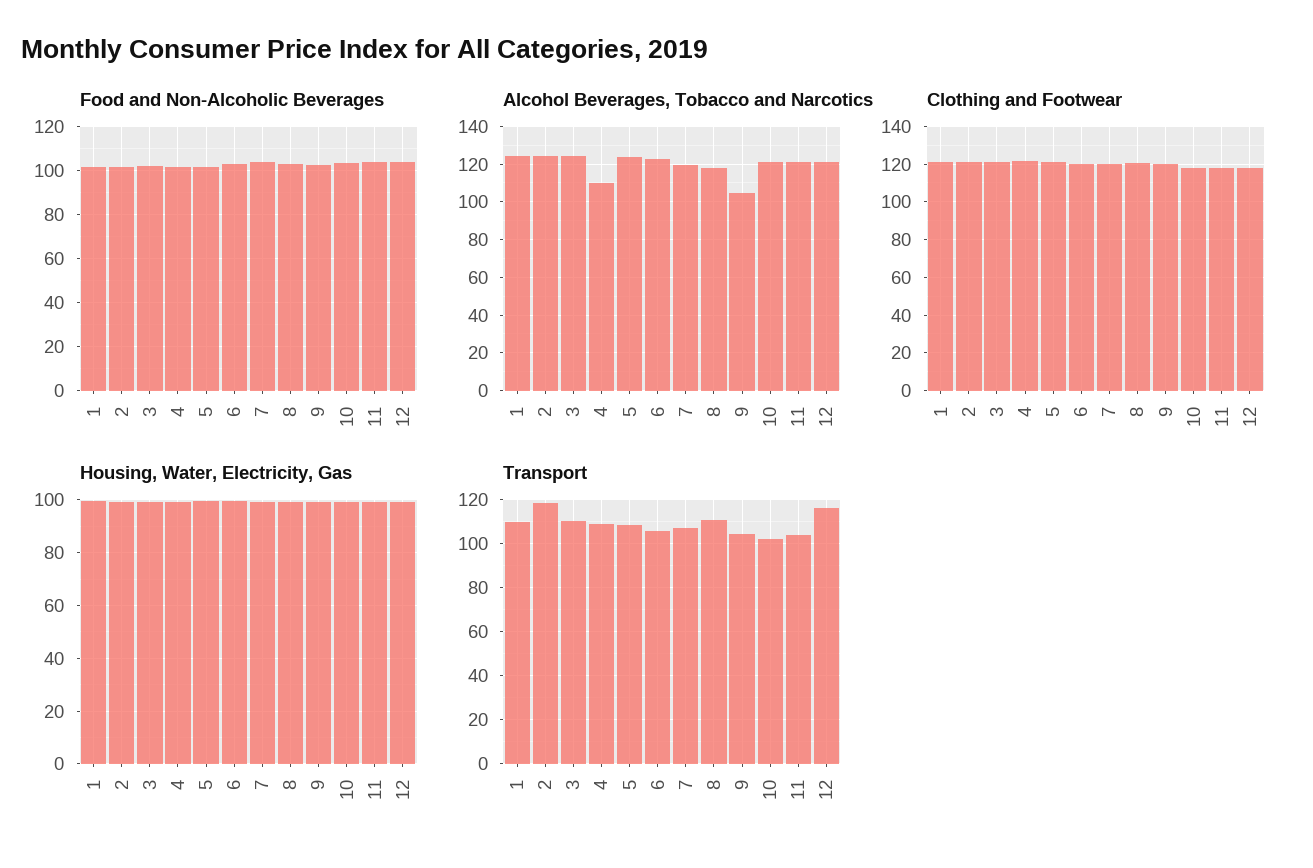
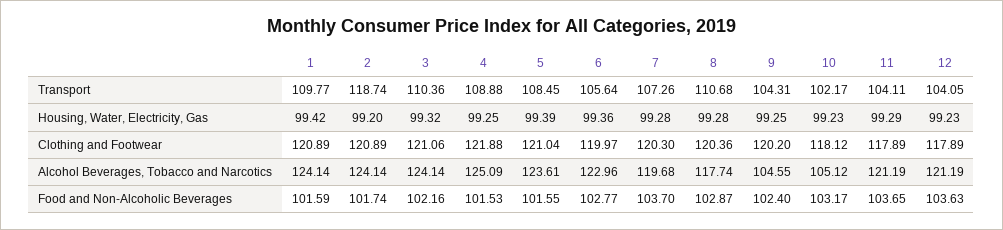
  {
    "Food and Non-Alcoholic Beverages": {
      "1": 101.59,
      "2": 101.74,
      "3": 102.16,
      "4": 101.53,
      "5": 101.55,
      "6": 102.77,
      "7": 103.7,
      "8": 102.87,
      "9": 102.4,
      "10": 103.17,
      "11": 103.65,
      "12": 103.63
    },
    "Alcohol Beverages, Tobacco and Narcotics": {
      "1": 124.14,
      "2": 124.14,
      "3": 124.14,
-     "4": 110,
+     "4": 125.09,
      "5": 123.61,
      "6": 122.96,
      "7": 119.68,
      "8": 117.74,
      "9": 104.55,
-     "10": 120,
+     "10": 105.12,
      "11": 121.19,
      "12": 121.19
    },
    "Clothing and Footwear": {
      "1": 120.89,
      "2": 120.89,
      "3": 121.06,
      "4": 121.88,
      "5": 121.04,
      "6": 119.97,
      "7": 120.3,
      "8": 120.36,
      "9": 120.2,
      "10": 118.12,
      "11": 117.89,
      "12": 117.89
    },
    "Housing, Water, Electricity, Gas": {
      "1": 99.42,
      "2": 99.2,
      "3": 99.32,
      "4": 99.25,
      "5": 99.39,
      "6": 99.36,
      "7": 99.28,
      "8": 99.28,
      "9": 99.25,
      "10": 99.23,
      "11": 99.29,
      "12": 99.23
    },
    "Transport": {
      "1": 109.77,
      "2": 118.74,
      "3": 110.36,
      "4": 108.88,
      "5": 108.45,
      "6": 105.64,
      "7": 107.26,
      "8": 110.68,
      "9": 104.31,
      "10": 102.17,
      "11": 104.11,
-     "12": 115
+     "12": 104.05
    }
  }

